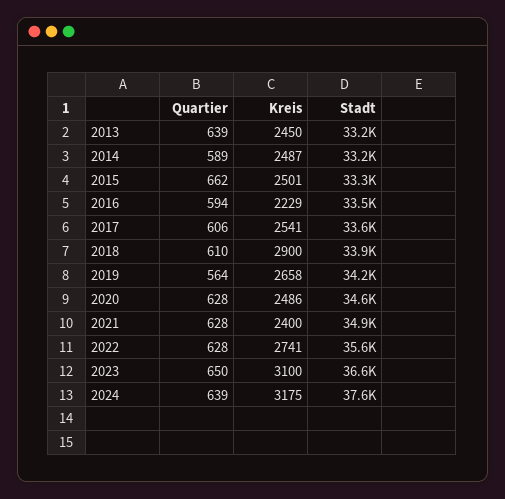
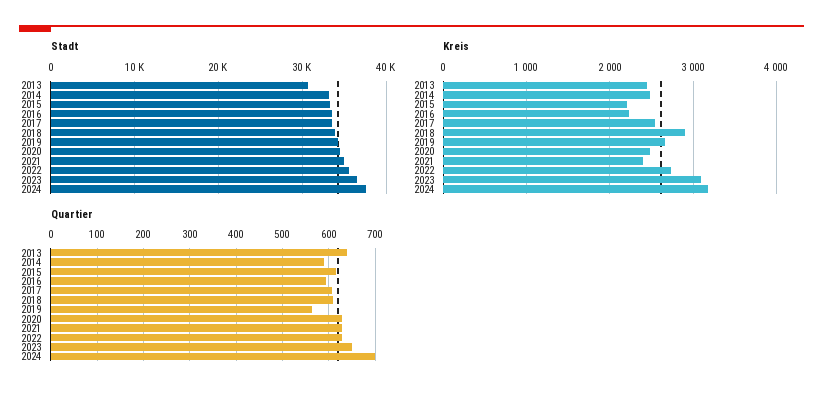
  {
    "Quartier": {
      "2013": 639,
      "2014": 589,
-     "2015": 662,
+     "2015": 620,
      "2016": 594,
      "2017": 606,
      "2018": 610,
      "2019": 564,
      "2020": 628,
      "2021": 628,
      "2022": 628,
      "2023": 650,
-     "2024": 639
+     "2024": 700
    },
    "Kreis": {
      "2013": 2450,
      "2014": 2487,
-     "2015": 2501,
+     "2015": 2200,
      "2016": 2229,
      "2017": 2541,
      "2018": 2900,
      "2019": 2658,
      "2020": 2486,
      "2021": 2400,
      "2022": 2741,
      "2023": 3100,
      "2024": 3175
    },
    "Stadt": {
-     "2013": 33200,
+     "2013": 31000,
      "2014": 33200,
      "2015": 33300,
      "2016": 33500,
      "2017": 33600,
      "2018": 33900,
      "2019": 34200,
      "2020": 34600,
      "2021": 34900,
      "2022": 35600,
      "2023": 36600,
      "2024": 37600
    }
  }

